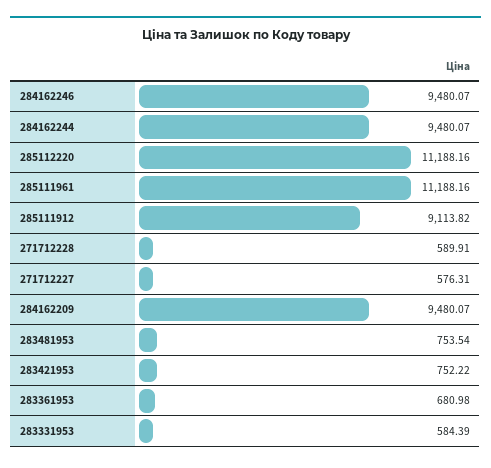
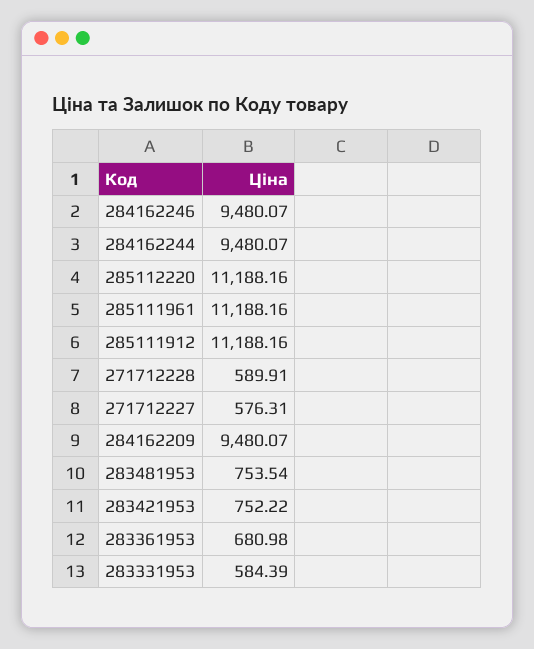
  {
    "284162246": 9480.07,
    "284162244": 9480.07,
    "285112220": 11188.16,
    "285111961": 11188.16,
-   "285111912": 9113.82,
+   "285111912": 11188.16,
    "271712228": 589.91,
    "271712227": 576.31,
    "284162209": 9480.07,
    "283481953": 753.54,
    "283421953": 752.22,
    "283361953": 680.98,
    "283331953": 584.39
  }

